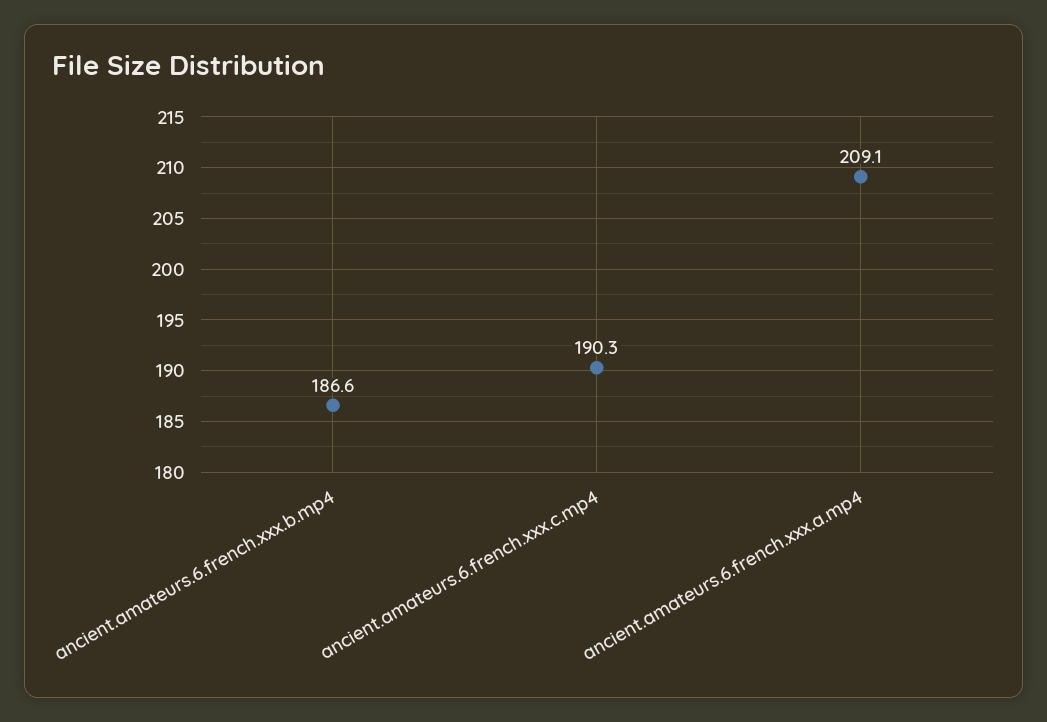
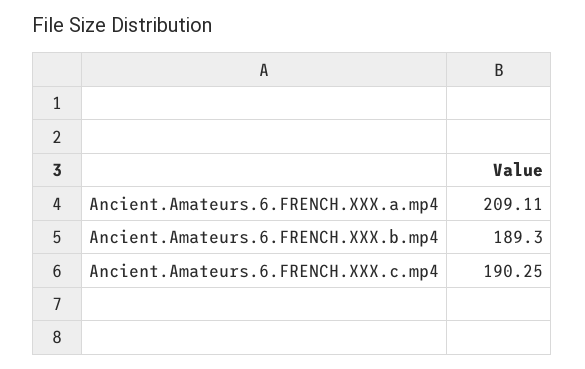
  {
-   "ancient.amateurs.6.french.xxx.b.mp4": 186.6,
+   "ancient.amateurs.6.french.xxx.b.mp4": 189.3,
    "ancient.amateurs.6.french.xxx.c.mp4": 190.25,
    "ancient.amateurs.6.french.xxx.a.mp4": 209.11
  }

